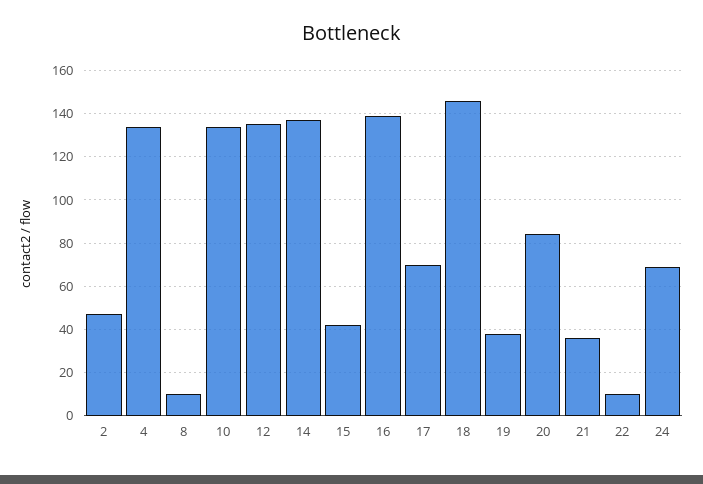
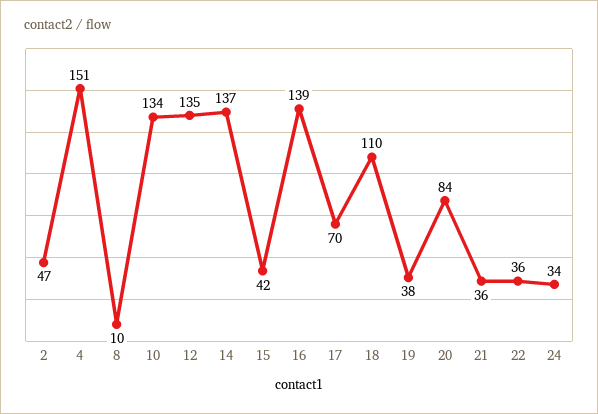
  {
    "2": 47,
-   "4": 135,
+   "4": 151,
    "8": 10,
    "10": 134,
    "12": 135,
    "14": 137,
    "15": 42,
    "16": 139,
    "17": 70,
-   "18": 145,
+   "18": 110,
    "19": 38,
    "20": 84,
    "21": 36,
-   "22": 10,
+   "22": 36,
-   "24": 70
+   "24": 34
  }

